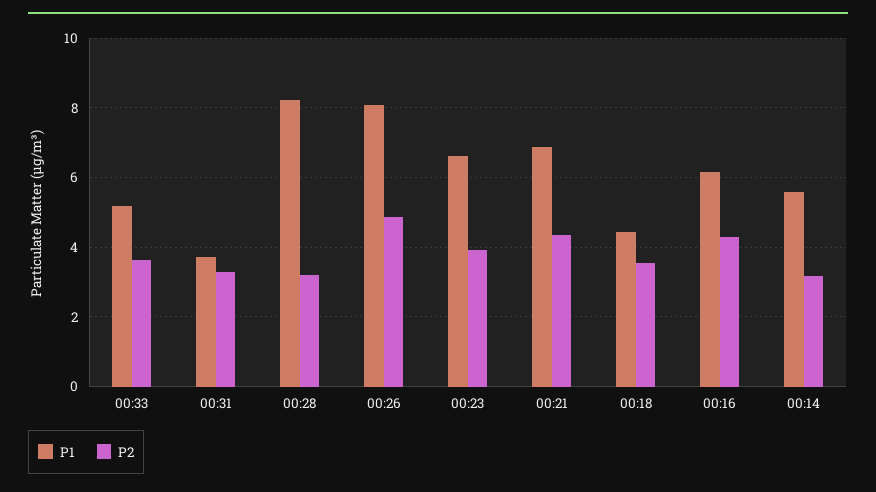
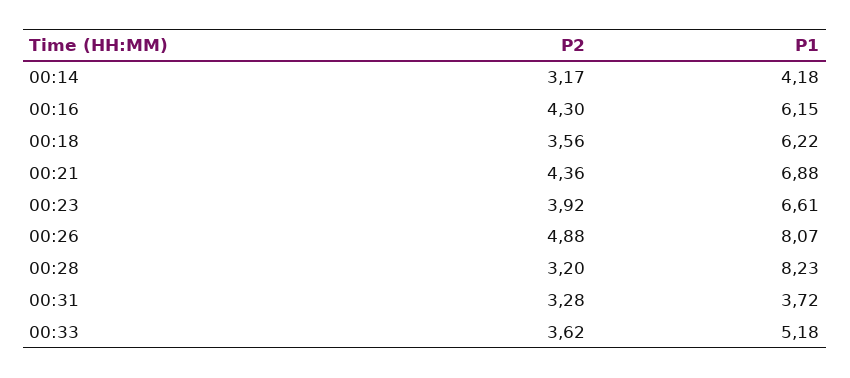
  {
    "P1": {
      "00:33": 5.18,
      "00:31": 3.72,
      "00:28": 8.23,
      "00:26": 8.07,
      "00:23": 6.61,
      "00:21": 6.88,
-     "00:18": 4.4,
+     "00:18": 6.22,
      "00:16": 6.15,
-     "00:14": 5.6
+     "00:14": 4.18
    },
    "P2": {
      "00:33": 3.62,
      "00:31": 3.28,
      "00:28": 3.2,
      "00:26": 4.88,
      "00:23": 3.92,
      "00:21": 4.36,
      "00:18": 3.56,
      "00:16": 4.3,
      "00:14": 3.17
    }
  }

